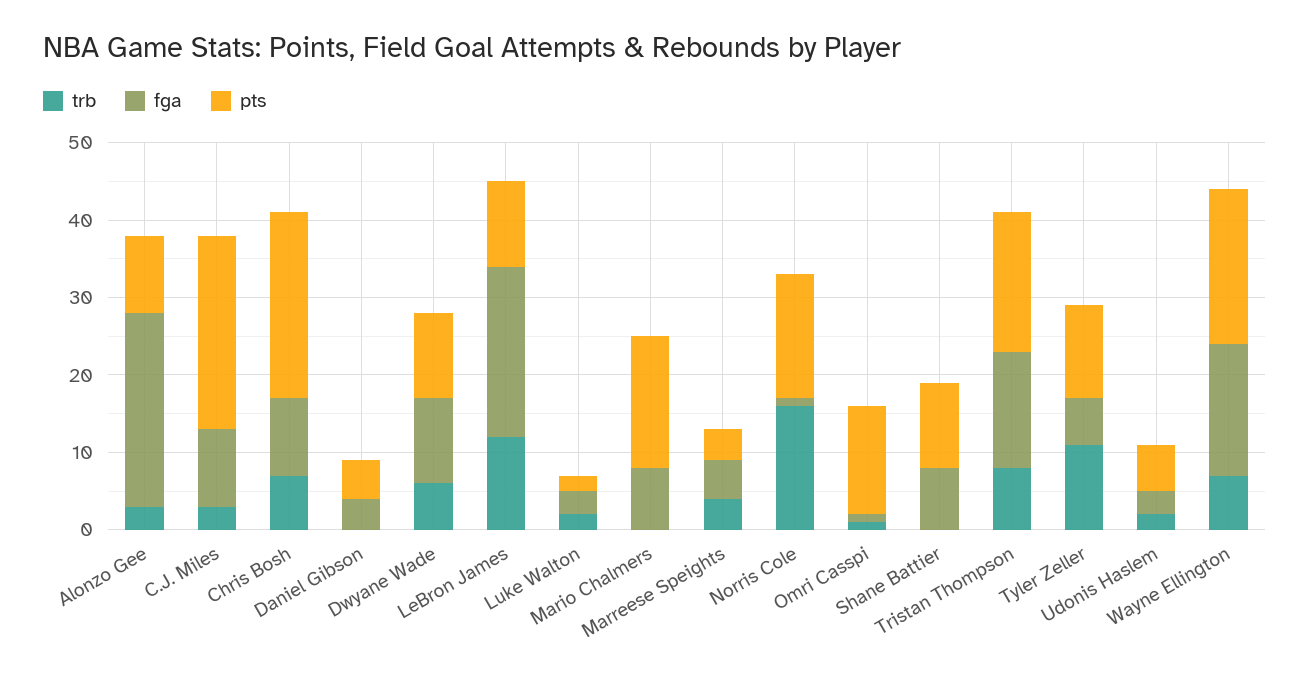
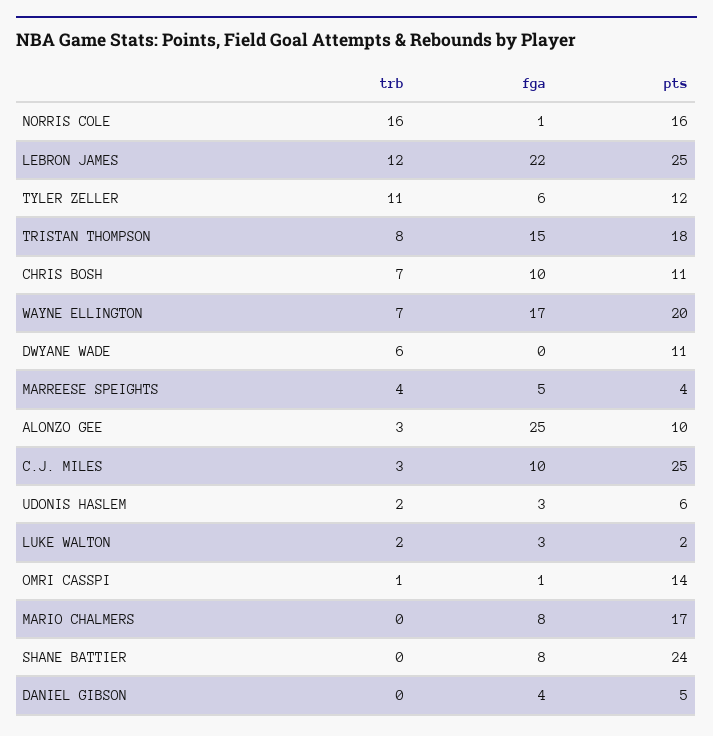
  {
    "trb": {
      "Alonzo Gee": 3,
      "C.J. Miles": 3,
      "Chris Bosh": 7,
      "Daniel Gibson": 0,
      "Dwyane Wade": 6,
      "LeBron James": 12,
      "Luke Walton": 2,
      "Mario Chalmers": 0,
      "Marreese Speights": 4,
      "Norris Cole": 16,
      "Omri Casspi": 1,
      "Shane Battier": 0,
      "Tristan Thompson": 8,
      "Tyler Zeller": 11,
      "Udonis Haslem": 2,
      "Wayne Ellington": 7
    },
    "fga": {
      "Alonzo Gee": 25,
      "C.J. Miles": 10,
      "Chris Bosh": 10,
      "Daniel Gibson": 4,
-     "Dwyane Wade": 10,
+     "Dwyane Wade": 0,
      "LeBron James": 22,
      "Luke Walton": 3,
      "Mario Chalmers": 8,
      "Marreese Speights": 5,
      "Norris Cole": 1,
      "Omri Casspi": 1,
      "Shane Battier": 8,
      "Tristan Thompson": 15,
      "Tyler Zeller": 6,
      "Udonis Haslem": 3,
      "Wayne Ellington": 17
    },
    "pts": {
      "Alonzo Gee": 10,
      "C.J. Miles": 25,
-     "Chris Bosh": 25,
+     "Chris Bosh": 11,
      "Daniel Gibson": 5,
      "Dwyane Wade": 11,
-     "LeBron James": 10,
+     "LeBron James": 25,
      "Luke Walton": 2,
      "Mario Chalmers": 17,
      "Marreese Speights": 4,
      "Norris Cole": 16,
      "Omri Casspi": 14,
-     "Shane Battier": 10,
+     "Shane Battier": 24,
      "Tristan Thompson": 18,
      "Tyler Zeller": 12,
      "Udonis Haslem": 6,
      "Wayne Ellington": 20
    }
  }

